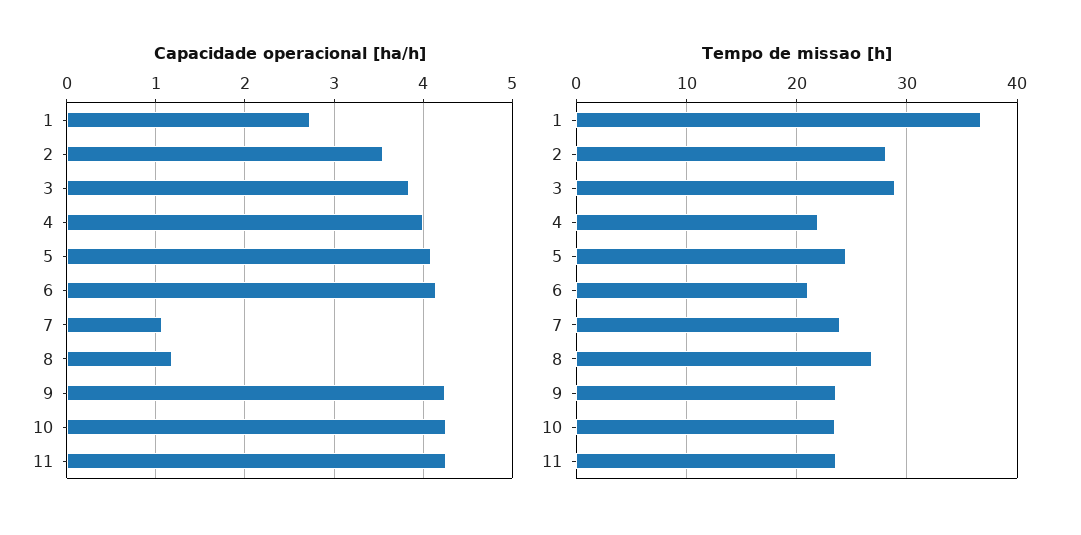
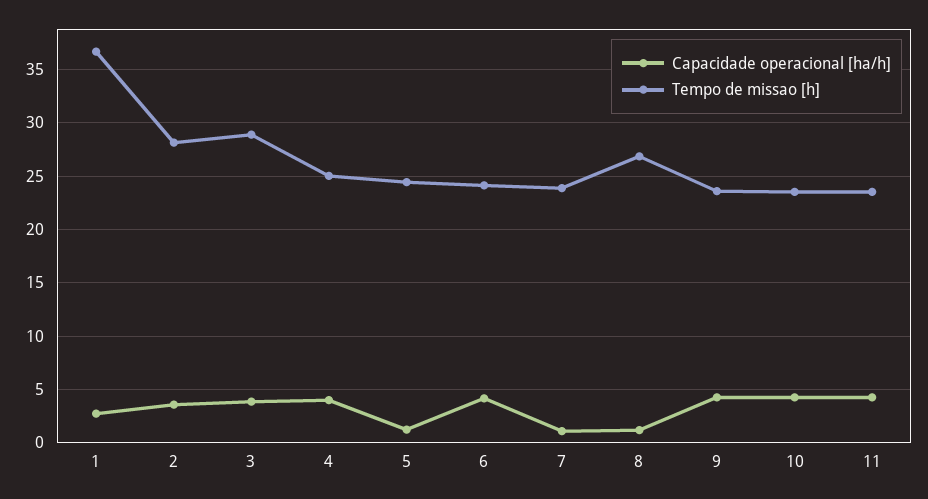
  {
    "Capacidade operacional [ha/h]": {
      "1": 2.7,
      "2": 3.6,
      "3": 3.8,
      "4": 4,
-     "5": 4.1,
+     "5": 1,
      "6": 4.1,
      "7": 1.1,
      "8": 1.2,
      "9": 4.2,
      "10": 4.3,
      "11": 4.3
    },
    "Tempo de missao [h]": {
      "1": 37,
      "2": 28,
      "3": 29,
-     "4": 22,
+     "4": 25,
      "5": 24,
-     "6": 21,
+     "6": 24,
      "7": 24,
      "8": 27,
      "9": 24,
      "10": 24,
      "11": 24
    }
  }

